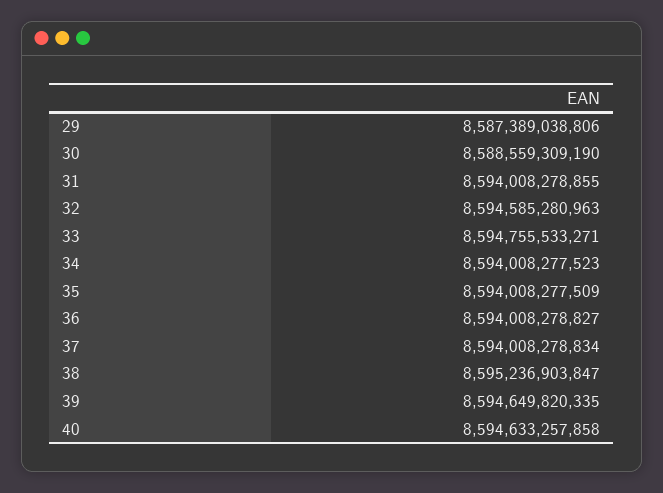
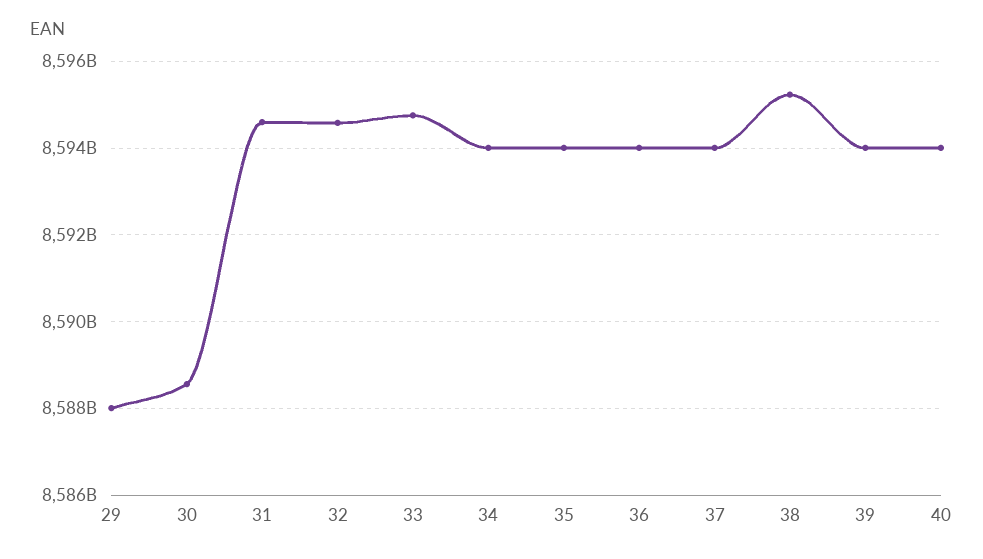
  {
-   "29": 8587389038806,
+   "29": 8588000000000,
    "30": 8588559309190,
-   "31": 8594008278855,
+   "31": 8594600000000,
    "32": 8594585280963,
    "33": 8594755533271,
    "34": 8594008277523,
    "35": 8594008277509,
    "36": 8594008278827,
    "37": 8594008278834,
    "38": 8595236903847,
-   "39": 8594649820335,
+   "39": 8594000000000,
-   "40": 8594633257858
+   "40": 8594000000000
  }

